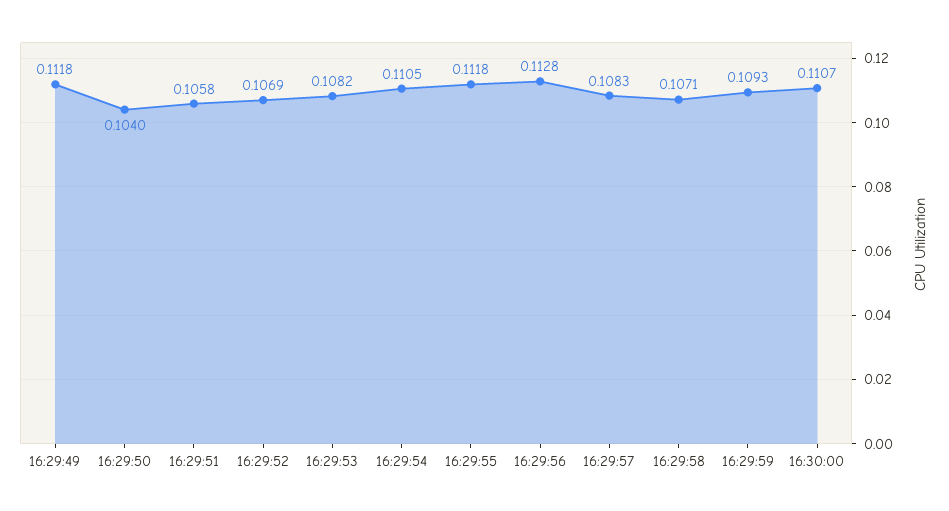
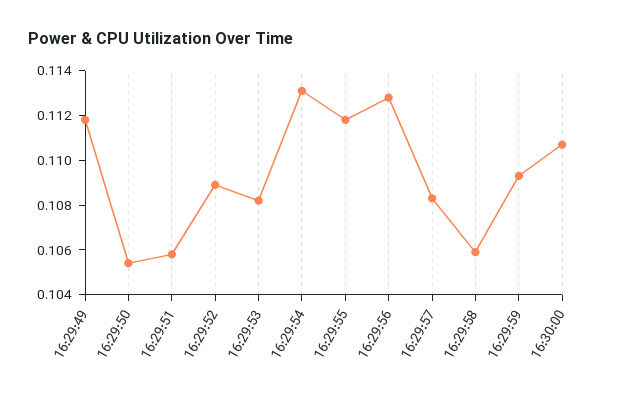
  {
    "16:29:49": 0.1118,
-   "16:29:50": 0.104,
+   "16:29:50": 0.1055,
    "16:29:51": 0.1058,
-   "16:29:52": 0.1069,
+   "16:29:52": 0.109,
    "16:29:53": 0.1082,
-   "16:29:54": 0.1105,
+   "16:29:54": 0.113,
    "16:29:55": 0.1118,
    "16:29:56": 0.1128,
    "16:29:57": 0.1083,
-   "16:29:58": 0.1071,
+   "16:29:58": 0.106,
    "16:29:59": 0.1093,
    "16:30:00": 0.1107
  }

